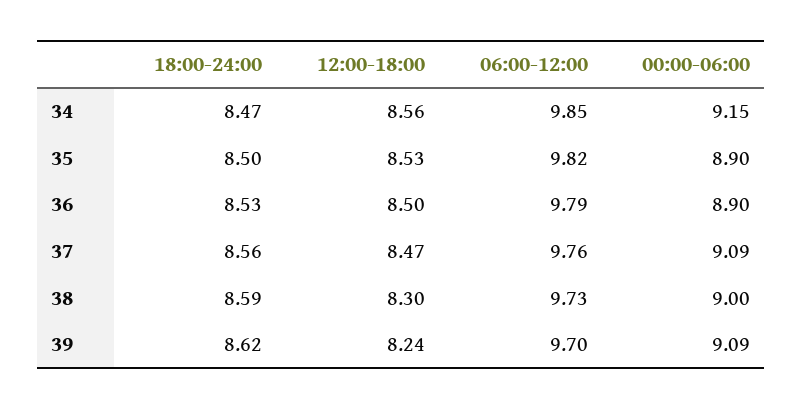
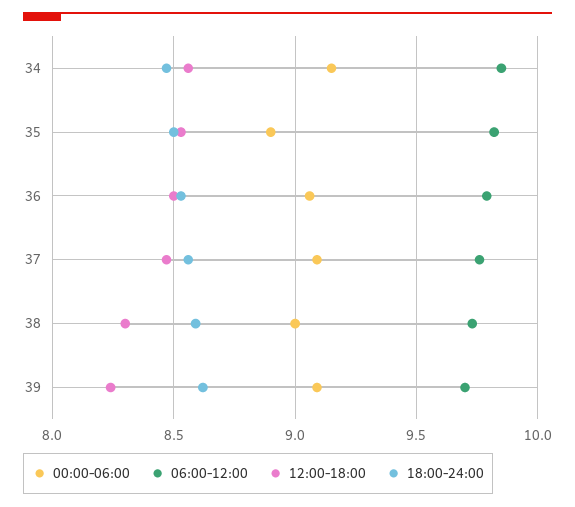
  {
    "18:00-24:00": {
      "34": 8.47,
      "35": 8.5,
      "36": 8.53,
      "37": 8.56,
      "38": 8.59,
      "39": 8.62
    },
    "12:00-18:00": {
      "34": 8.56,
      "35": 8.53,
      "36": 8.5,
      "37": 8.47,
      "38": 8.3,
      "39": 8.24
    },
    "06:00-12:00": {
      "34": 9.85,
      "35": 9.82,
      "36": 9.79,
      "37": 9.76,
      "38": 9.73,
      "39": 9.7
    },
    "00:00-06:00": {
      "34": 9.15,
      "35": 8.9,
-     "36": 8.9,
+     "36": 9.05,
      "37": 9.09,
      "38": 9,
      "39": 9.09
    }
  }

